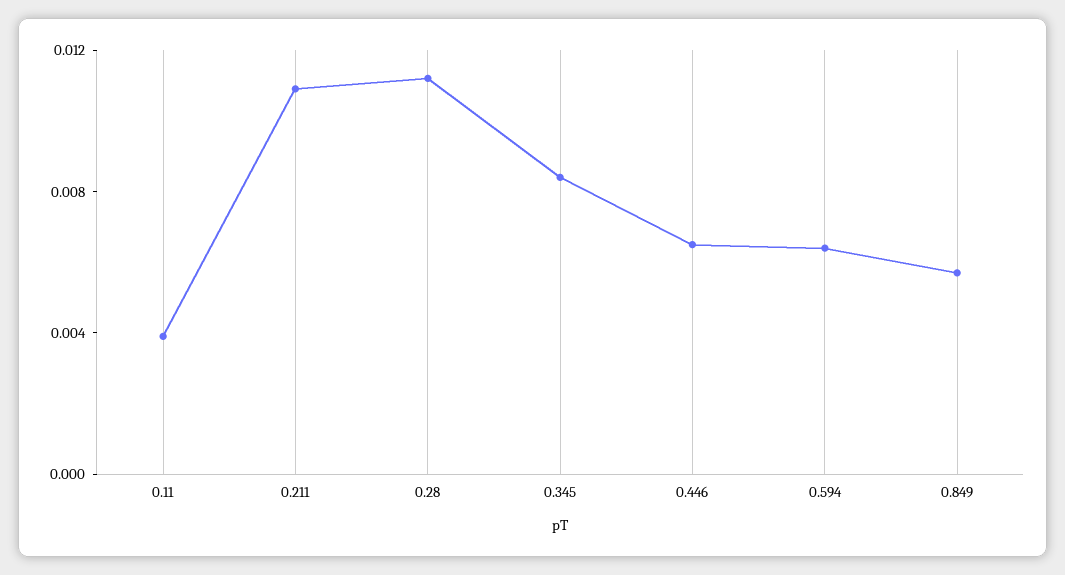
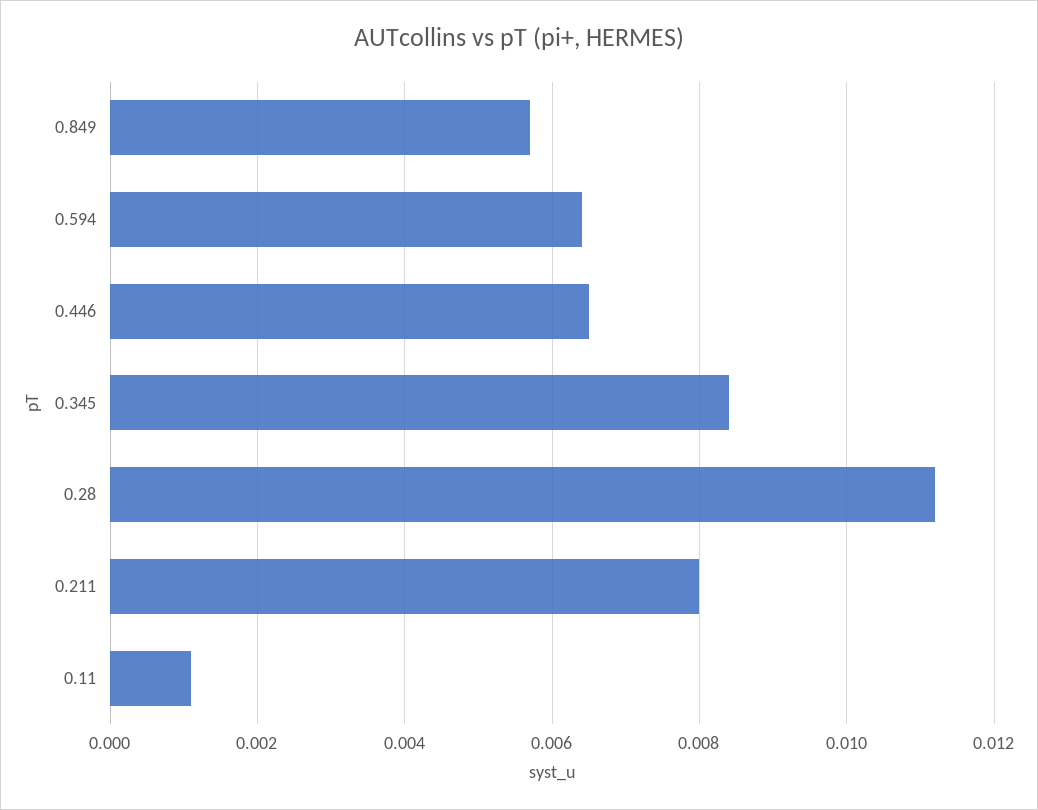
  {
-   "0.11": 0.004,
+   "0.11": 0.001,
-   "0.211": 0.011,
+   "0.211": 0.008,
    "0.28": 0.011,
    "0.345": 0.0085,
    "0.446": 0.0065,
    "0.594": 0.0065,
    "0.849": 0.0055
  }

